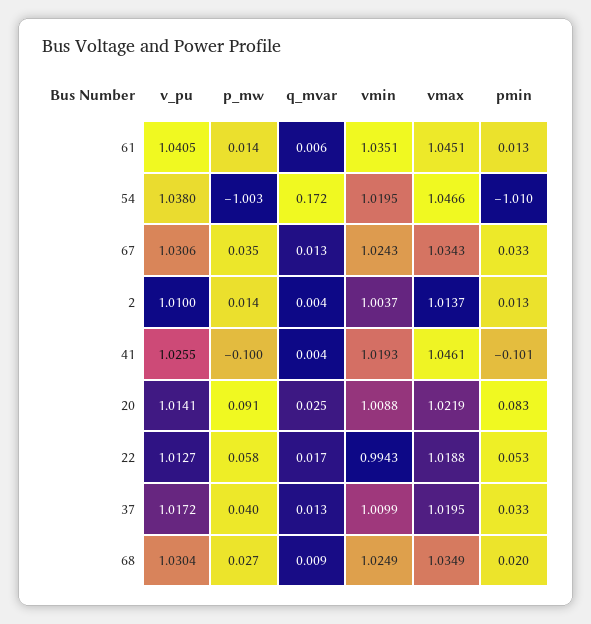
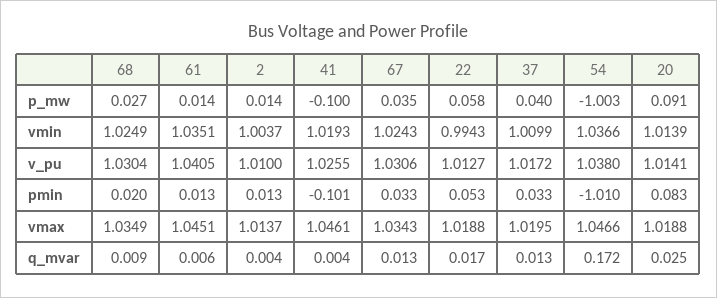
  {
    "v_pu": {
      "61": 1.0405,
      "54": 1.038,
      "67": 1.0306,
      "2": 1.01,
      "41": 1.0255,
      "20": 1.0141,
      "22": 1.0127,
      "37": 1.0172,
      "68": 1.0304
    },
    "p_mw": {
      "61": 0.014,
      "54": -1.003,
      "67": 0.035,
      "2": 0.014,
      "41": -0.1,
      "20": 0.091,
      "22": 0.058,
      "37": 0.04,
      "68": 0.027
    },
    "q_mvar": {
      "61": 0.006,
      "54": 0.172,
      "67": 0.013,
      "2": 0.004,
      "41": 0.004,
      "20": 0.025,
      "22": 0.017,
      "37": 0.013,
      "68": 0.009
    },
    "vmin": {
      "61": 1.0351,
-     "54": 1.0195,
+     "54": 1.0366,
      "67": 1.0243,
      "2": 1.0037,
      "41": 1.0193,
-     "20": 1.0088,
+     "20": 1.0139,
      "22": 0.9943,
      "37": 1.0099,
      "68": 1.0249
    },
    "vmax": {
      "61": 1.0451,
      "54": 1.0466,
      "67": 1.0343,
      "2": 1.0137,
      "41": 1.0461,
-     "20": 1.0219,
+     "20": 1.0188,
      "22": 1.0188,
      "37": 1.0195,
      "68": 1.0349
    },
    "pmin": {
      "61": 0.013,
      "54": -1.01,
      "67": 0.033,
      "2": 0.013,
      "41": -0.101,
      "20": 0.083,
      "22": 0.053,
      "37": 0.033,
      "68": 0.02
    }
  }

